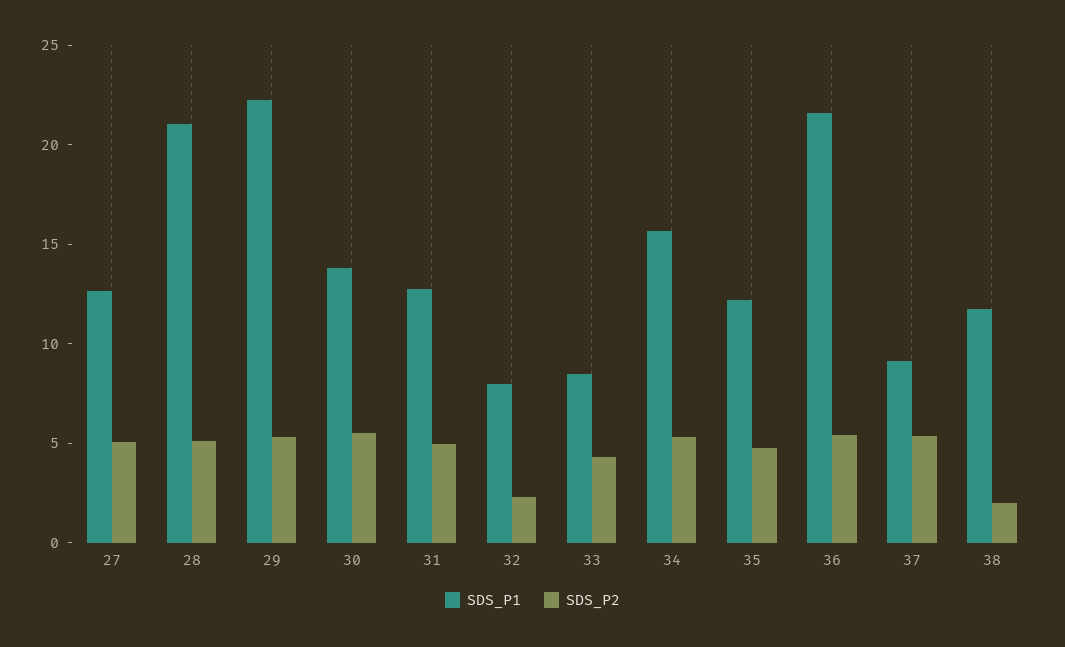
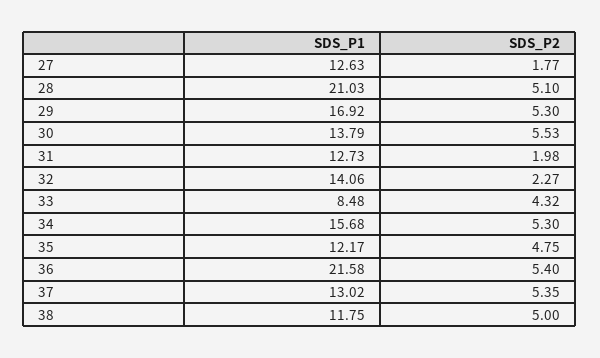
  {
    "SDS_P1": {
      "27": 12.63,
      "28": 21.03,
-     "29": 22,
+     "29": 16.92,
      "30": 13.79,
      "31": 12.73,
-     "32": 8,
+     "32": 14.06,
      "33": 8.48,
      "34": 15.68,
      "35": 12.17,
      "36": 21.58,
-     "37": 9,
+     "37": 13.02,
      "38": 11.75
    },
    "SDS_P2": {
-     "27": 5,
+     "27": 1.77,
      "28": 5.1,
      "29": 5.3,
      "30": 5.53,
-     "31": 5,
+     "31": 1.98,
      "32": 2.27,
      "33": 4.32,
      "34": 5.3,
      "35": 4.75,
      "36": 5.4,
      "37": 5.35,
-     "38": 2
+     "38": 5
    }
  }

